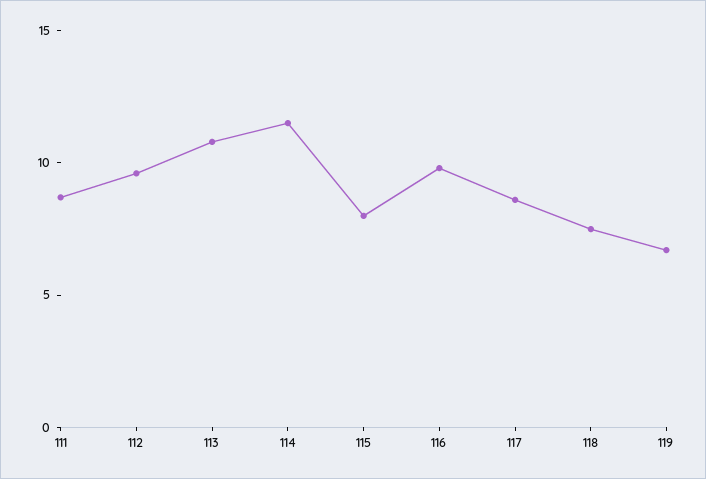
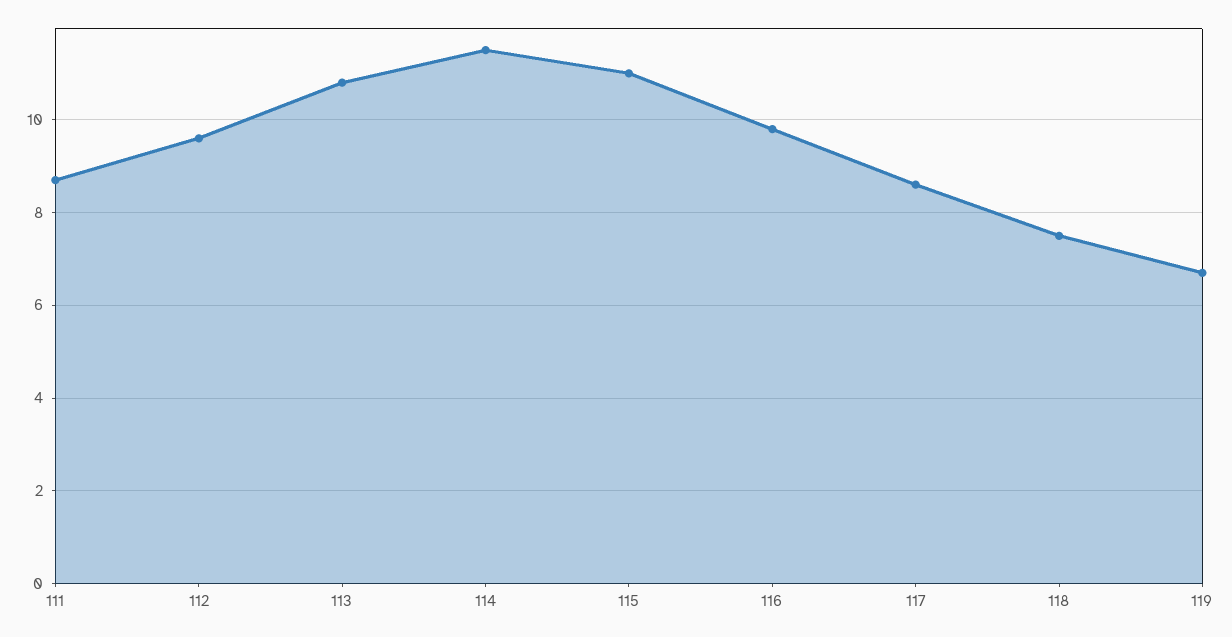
  {
    "111": 8.5,
    "112": 9.5,
    "113": 11,
    "114": 11.5,
-   "115": 8,
+   "115": 11,
    "116": 10,
    "117": 8.5,
    "118": 7.5,
    "119": 6.5
  }

